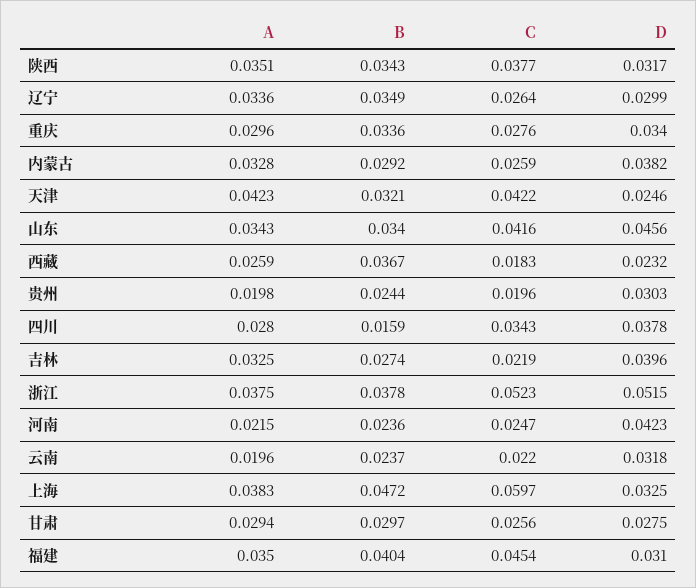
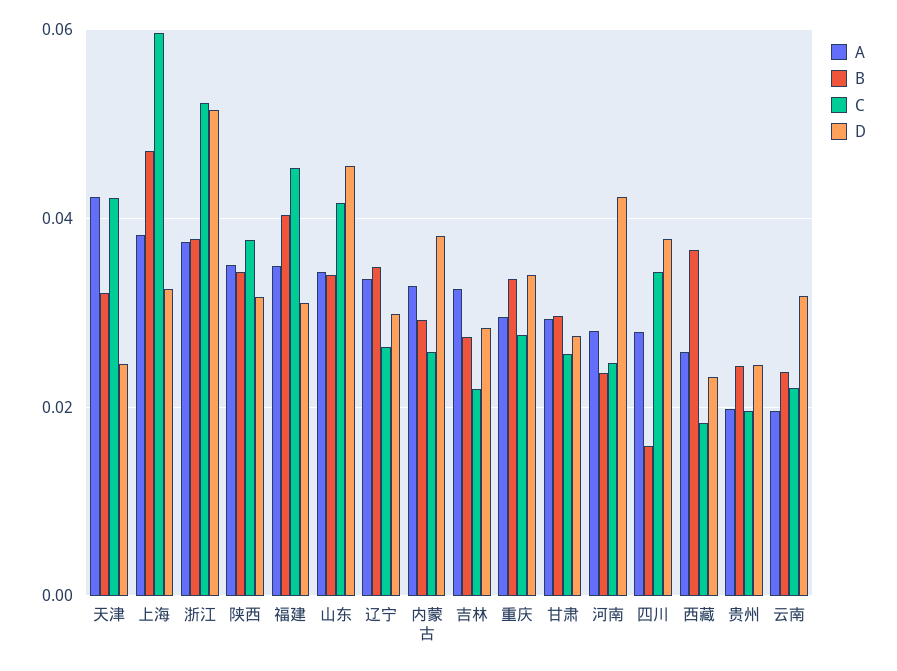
  {
    "A": {
      "陕西": 0.0351,
      "辽宁": 0.0336,
      "重庆": 0.0296,
      "内蒙古": 0.0328,
      "天津": 0.0423,
      "山东": 0.0343,
      "西藏": 0.0259,
      "贵州": 0.0198,
      "四川": 0.028,
      "吉林": 0.0325,
      "浙江": 0.0375,
-     "河南": 0.0215,
+     "河南": 0.028,
      "云南": 0.0196,
      "上海": 0.0383,
      "甘肃": 0.0294,
      "福建": 0.035
    },
    "B": {
      "陕西": 0.0343,
      "辽宁": 0.0349,
      "重庆": 0.0336,
      "内蒙古": 0.0292,
      "天津": 0.0321,
      "山东": 0.034,
      "西藏": 0.0367,
      "贵州": 0.0244,
      "四川": 0.0159,
      "吉林": 0.0274,
      "浙江": 0.0378,
      "河南": 0.0236,
      "云南": 0.0237,
      "上海": 0.0472,
      "甘肃": 0.0297,
      "福建": 0.0404
    },
    "C": {
      "陕西": 0.0377,
      "辽宁": 0.0264,
      "重庆": 0.0276,
      "内蒙古": 0.0259,
      "天津": 0.0422,
      "山东": 0.0416,
      "西藏": 0.0183,
      "贵州": 0.0196,
      "四川": 0.0343,
      "吉林": 0.0219,
      "浙江": 0.0523,
      "河南": 0.0247,
      "云南": 0.022,
      "上海": 0.0597,
      "甘肃": 0.0256,
      "福建": 0.0454
    },
    "D": {
      "陕西": 0.0317,
      "辽宁": 0.0299,
      "重庆": 0.034,
      "内蒙古": 0.0382,
      "天津": 0.0246,
      "山东": 0.0456,
      "西藏": 0.0232,
-     "贵州": 0.0303,
+     "贵州": 0.024,
      "四川": 0.0378,
-     "吉林": 0.0396,
+     "吉林": 0.028,
      "浙江": 0.0515,
      "河南": 0.0423,
      "云南": 0.0318,
      "上海": 0.0325,
      "甘肃": 0.0275,
      "福建": 0.031
    }
  }

